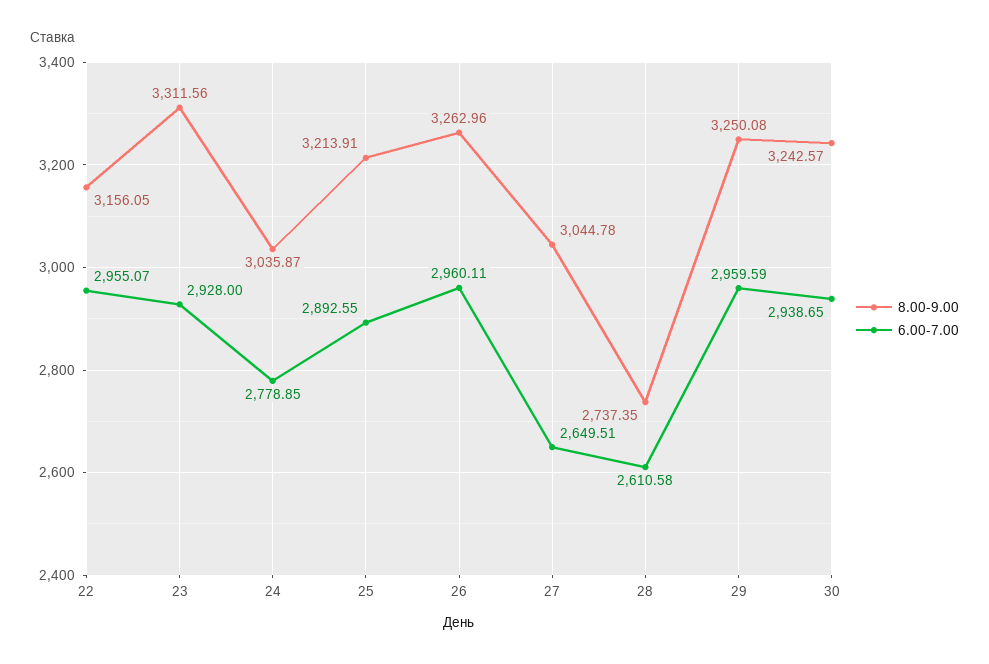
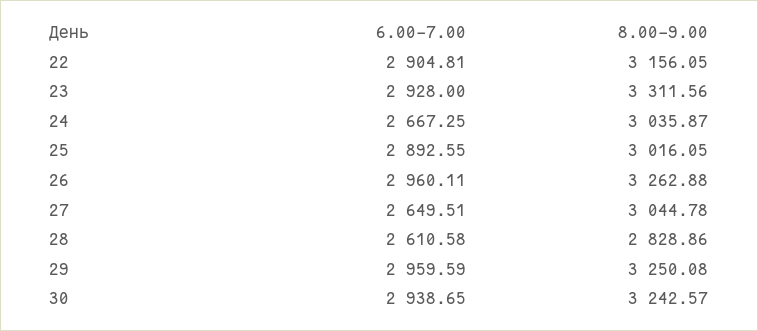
  {
    "8.00-9.00": {
      "22": 3156.05,
      "23": 3311.56,
      "24": 3035.87,
-     "25": 3213.91,
+     "25": 3016.05,
-     "26": 3262.96,
+     "26": 3262.88,
      "27": 3044.78,
-     "28": 2737.35,
+     "28": 2828.86,
      "29": 3250.08,
      "30": 3242.57
    },
    "6.00-7.00": {
-     "22": 2955.07,
+     "22": 2904.81,
      "23": 2928,
-     "24": 2778.85,
+     "24": 2667.25,
      "25": 2892.55,
      "26": 2960.11,
      "27": 2649.51,
      "28": 2610.58,
      "29": 2959.59,
      "30": 2938.65
    }
  }

